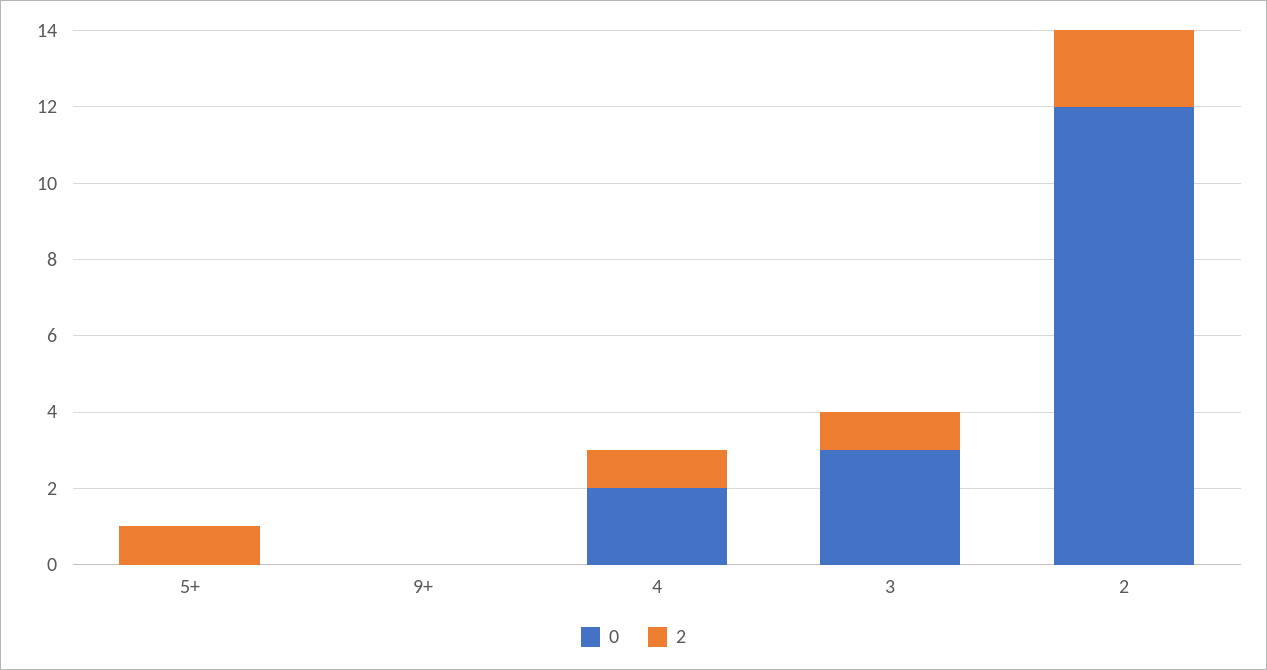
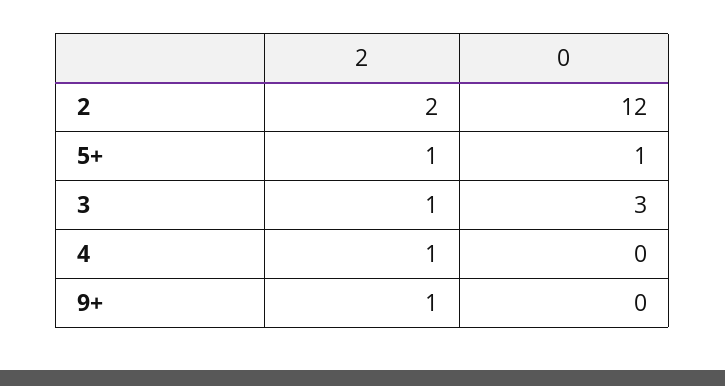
  {
    "0": {
-     "5+": 0,
+     "5+": 1,
      "9+": 0,
-     "4": 2,
+     "4": 0,
      "3": 3,
      "2": 12
    },
    "2": {
      "5+": 1,
-     "9+": 0,
+     "9+": 1,
      "4": 1,
      "3": 1,
      "2": 2
    }
  }

